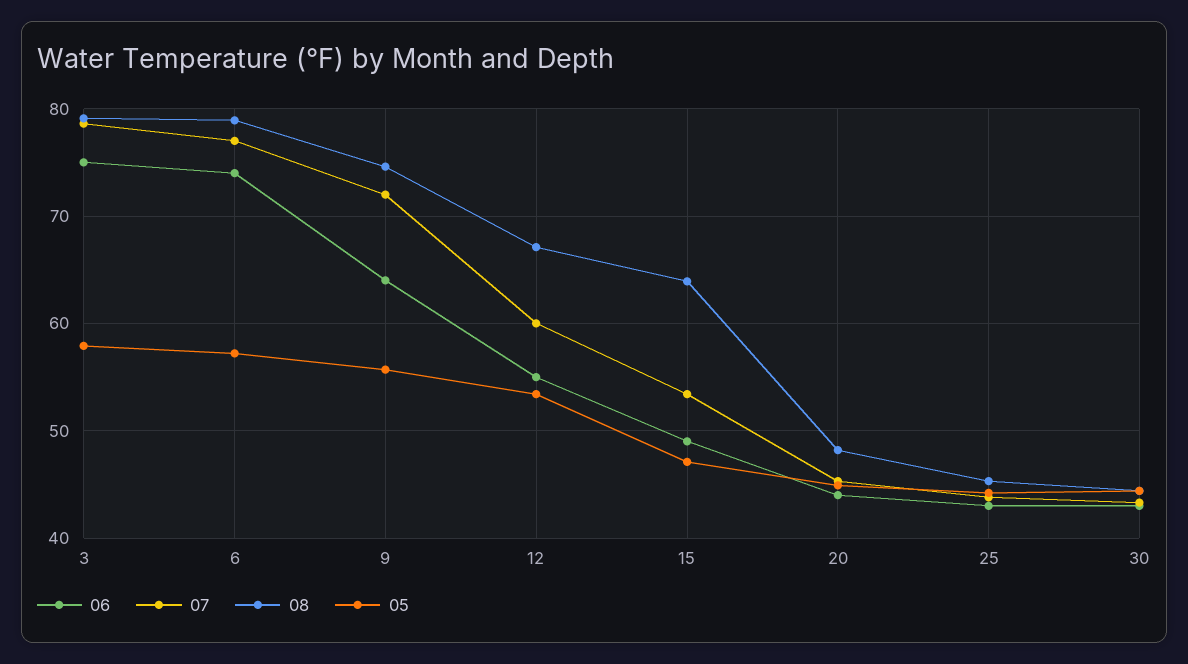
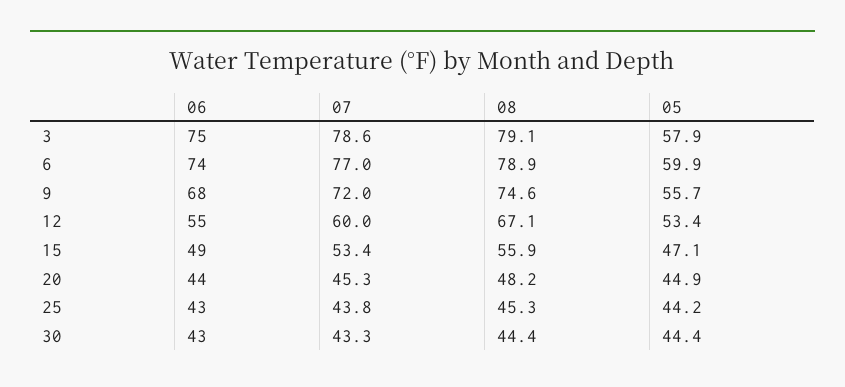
  {
    "06": {
      "3": 75,
      "6": 74,
-     "9": 64,
+     "9": 68,
      "12": 55,
      "15": 49,
      "20": 44,
      "25": 43,
      "30": 43
    },
    "07": {
      "3": 78.6,
      "6": 77,
      "9": 72,
      "12": 60,
      "15": 53.4,
      "20": 45.3,
      "25": 43.8,
      "30": 43.3
    },
    "08": {
      "3": 79.1,
      "6": 78.9,
      "9": 74.6,
      "12": 67.1,
-     "15": 64,
+     "15": 55.9,
      "20": 48.2,
      "25": 45.3,
      "30": 44.4
    },
    "05": {
      "3": 57.9,
-     "6": 57,
+     "6": 59.9,
      "9": 55.7,
      "12": 53.4,
      "15": 47.1,
      "20": 44.9,
      "25": 44.2,
      "30": 44.4
    }
  }

